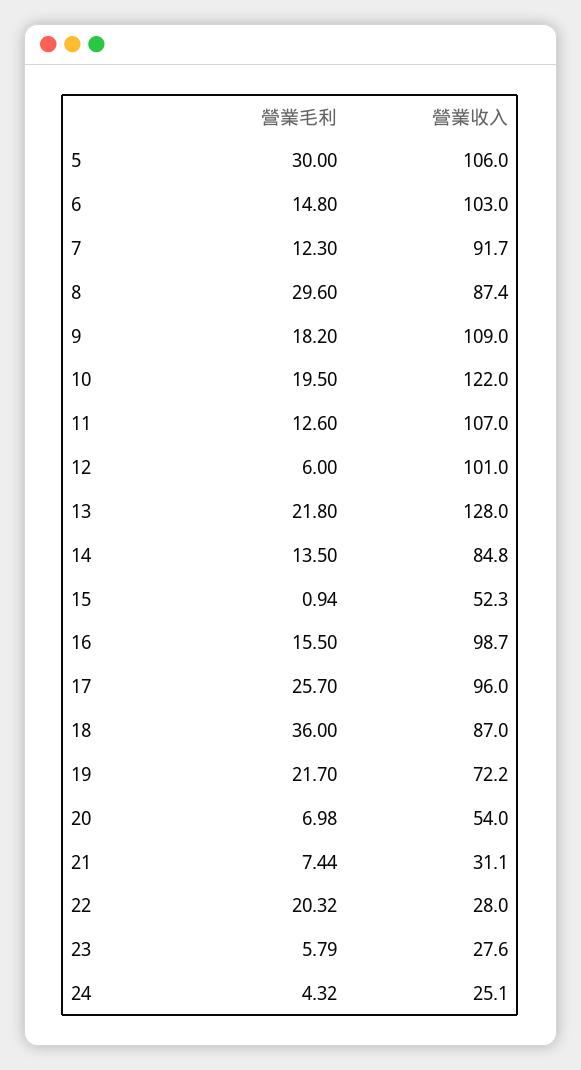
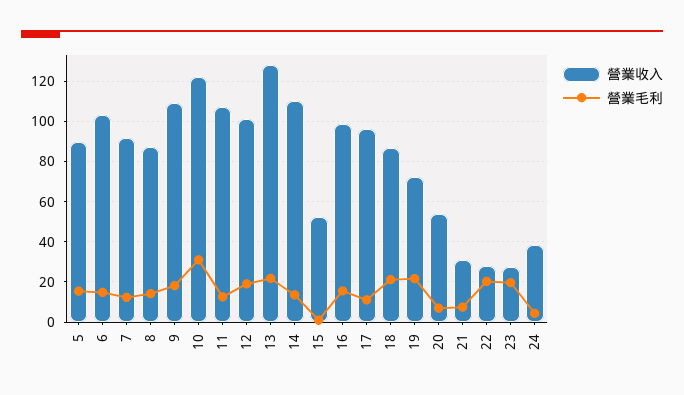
  {
    "營業毛利": {
-     "5": 30,
+     "5": 15,
      "6": 14.8,
      "7": 12.3,
-     "8": 29.6,
+     "8": 15,
      "9": 18.2,
-     "10": 19.5,
+     "10": 30,
      "11": 12.6,
-     "12": 6,
+     "12": 20,
      "13": 21.8,
      "14": 13.5,
      "15": 0.94,
      "16": 15.5,
-     "17": 25.7,
+     "17": 10,
-     "18": 36,
+     "18": 20,
      "19": 21.7,
      "20": 6.98,
      "21": 7.44,
      "22": 20.32,
-     "23": 5.79,
+     "23": 20,
      "24": 4.32
    },
    "營業收入": {
-     "5": 106,
+     "5": 90,
      "6": 103,
      "7": 91.7,
      "8": 87.4,
      "9": 109,
      "10": 122,
      "11": 107,
      "12": 101,
      "13": 128,
-     "14": 84.8,
+     "14": 110,
      "15": 52.3,
      "16": 98.7,
      "17": 96,
      "18": 87,
      "19": 72.2,
      "20": 54,
      "21": 31.1,
      "22": 28,
      "23": 27.6,
-     "24": 25.1
+     "24": 40
    }
  }

